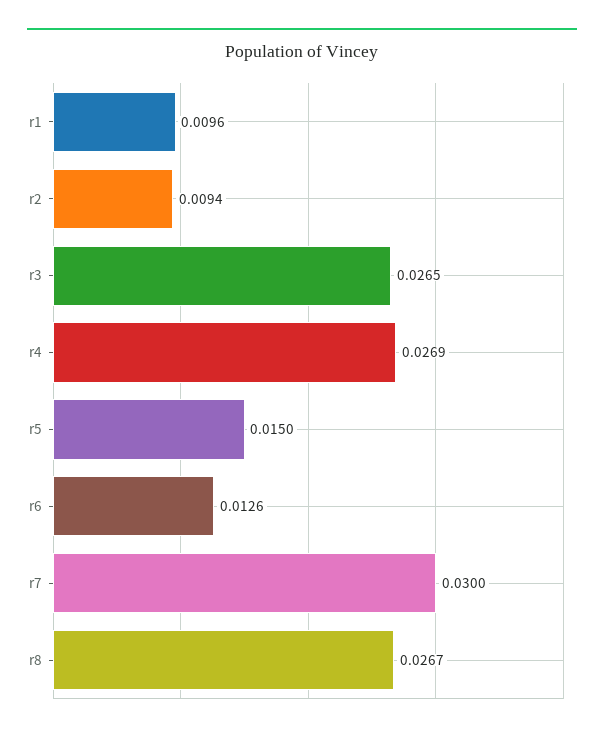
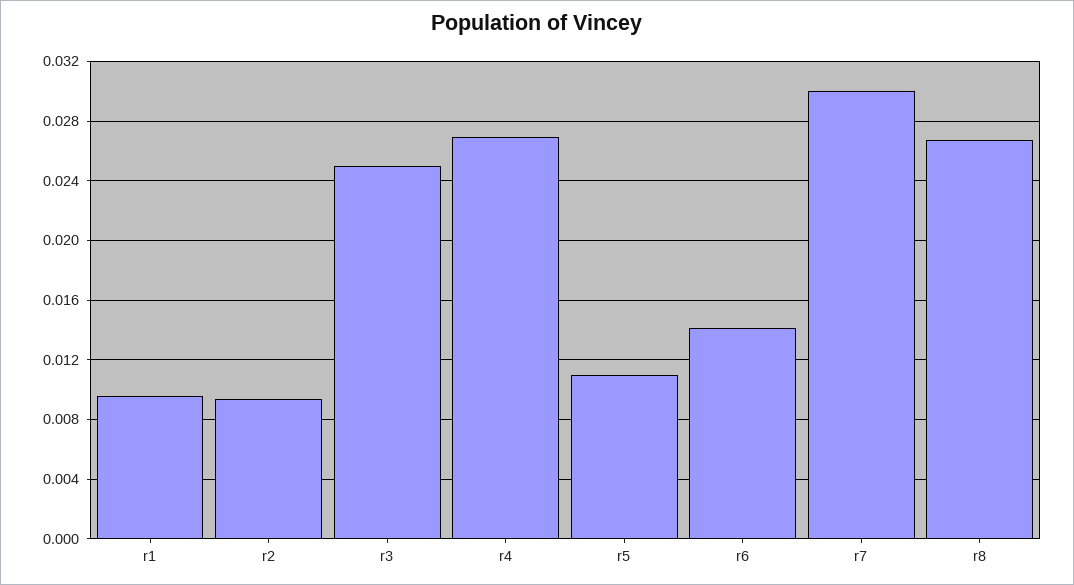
  {
    "r1": 0.0096,
    "r2": 0.0094,
-   "r3": 0.0265,
+   "r3": 0.025,
    "r4": 0.0269,
-   "r5": 0.015,
+   "r5": 0.011,
-   "r6": 0.0126,
+   "r6": 0.014,
    "r7": 0.03,
    "r8": 0.0267
  }

